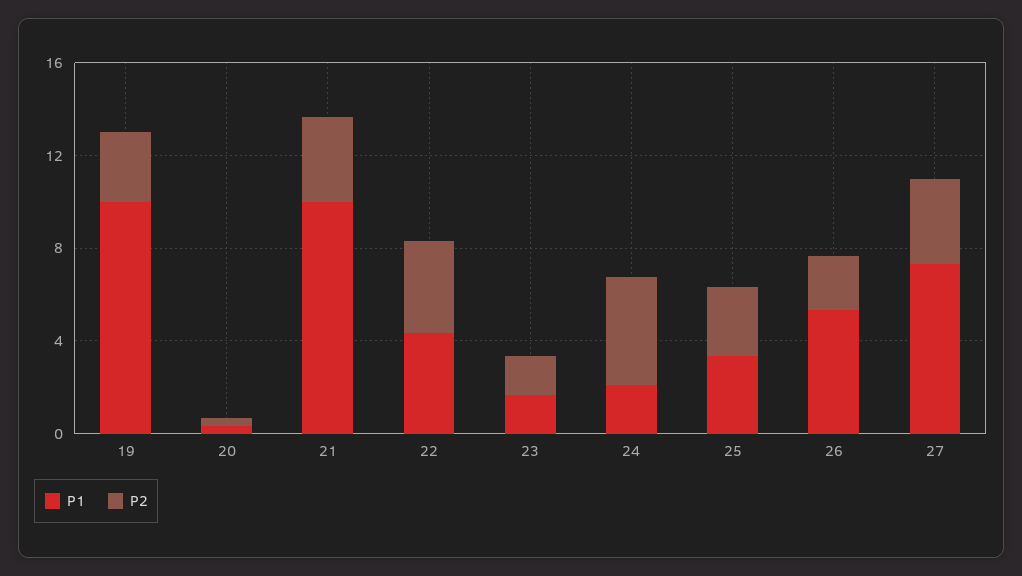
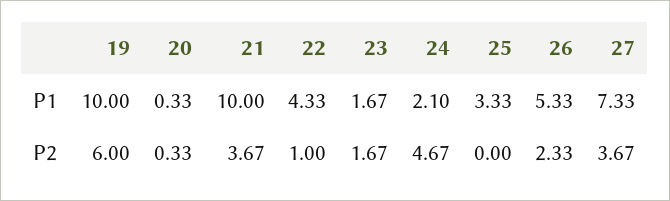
  {
    "P1": {
      "19": 10,
      "20": 0.33,
      "21": 10,
      "22": 4.33,
      "23": 1.67,
      "24": 2.1,
      "25": 3.33,
      "26": 5.33,
      "27": 7.33
    },
    "P2": {
-     "19": 3,
+     "19": 6,
      "20": 0.33,
      "21": 3.67,
-     "22": 4,
+     "22": 1,
      "23": 1.67,
      "24": 4.67,
-     "25": 3,
+     "25": 0,
      "26": 2.33,
      "27": 3.67
    }
  }

